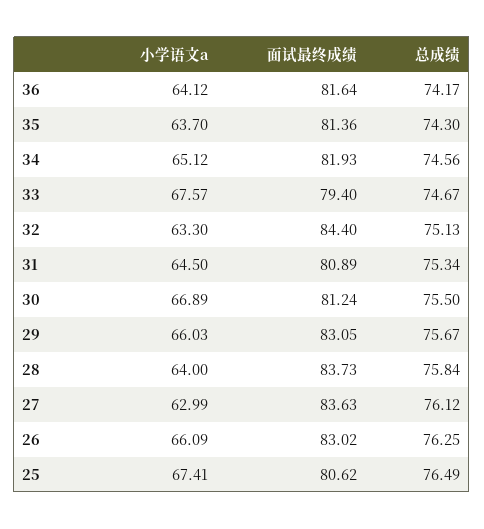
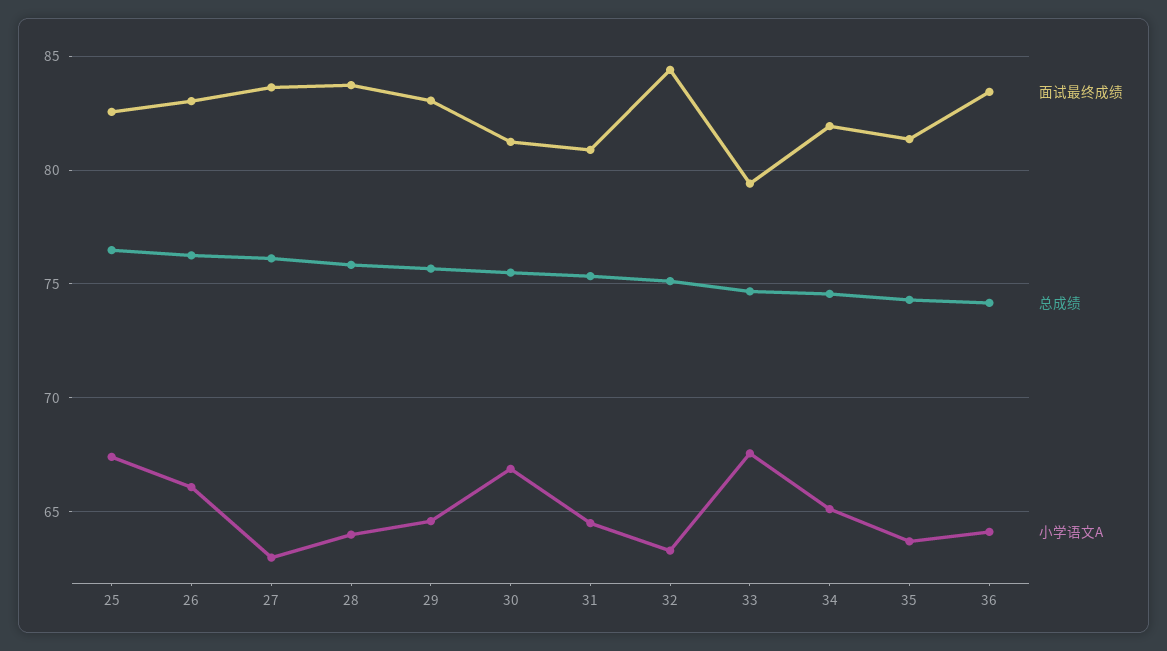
  {
    "小学语文a": {
      "36": 64.12,
      "35": 63.7,
      "34": 65.12,
      "33": 67.57,
      "32": 63.3,
      "31": 64.5,
      "30": 66.89,
-     "29": 66.03,
+     "29": 64.5,
      "28": 64,
      "27": 62.99,
      "26": 66.09,
      "25": 67.41
    },
    "面试最终成绩": {
-     "36": 81.64,
+     "36": 83.5,
      "35": 81.36,
      "34": 81.93,
      "33": 79.4,
      "32": 84.4,
      "31": 80.89,
      "30": 81.24,
      "29": 83.05,
      "28": 83.73,
      "27": 83.63,
      "26": 83.02,
-     "25": 80.62
+     "25": 82.5
    },
    "总成绩": {
      "36": 74.17,
      "35": 74.3,
      "34": 74.56,
      "33": 74.67,
      "32": 75.13,
      "31": 75.34,
      "30": 75.5,
      "29": 75.67,
      "28": 75.84,
      "27": 76.12,
      "26": 76.25,
      "25": 76.49
    }
  }

